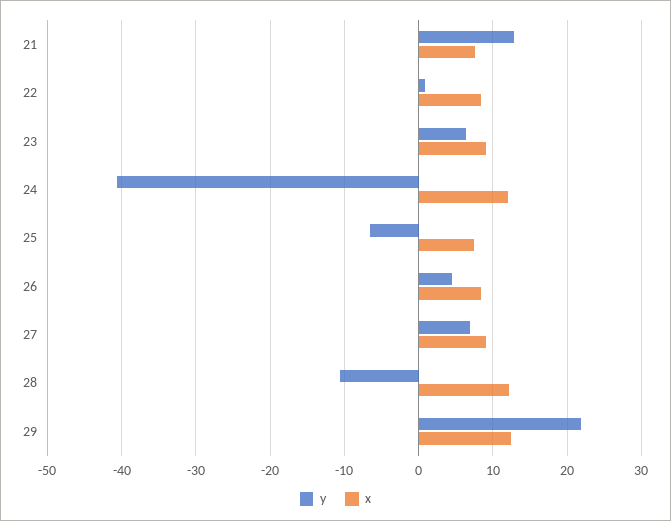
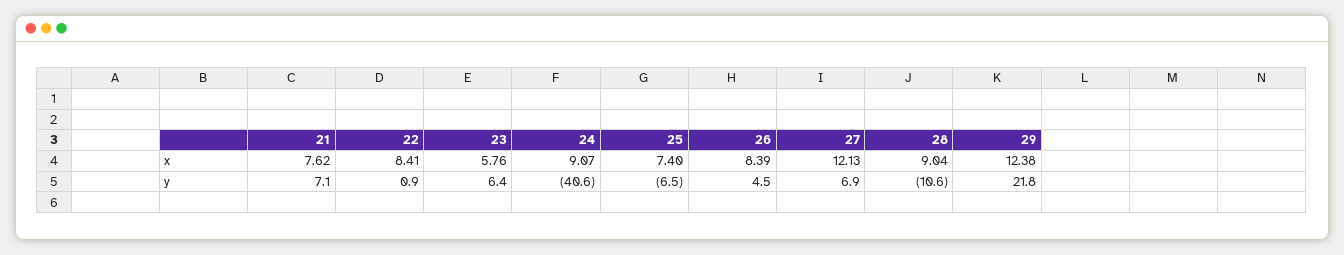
  {
    "y": {
-     "21": 13,
+     "21": 7.1,
      "22": 0.9,
      "23": 6.4,
      "24": -40.6,
      "25": -6.5,
      "26": 4.5,
      "27": 6.9,
      "28": -10.6,
      "29": 21.8
    },
    "x": {
      "21": 7.62,
      "22": 8.41,
-     "23": 9,
+     "23": 5.76,
-     "24": 12,
+     "24": 9.07,
      "25": 7.4,
      "26": 8.39,
-     "27": 9,
+     "27": 12.13,
-     "28": 12,
+     "28": 9.04,
      "29": 12.38
    }
  }

